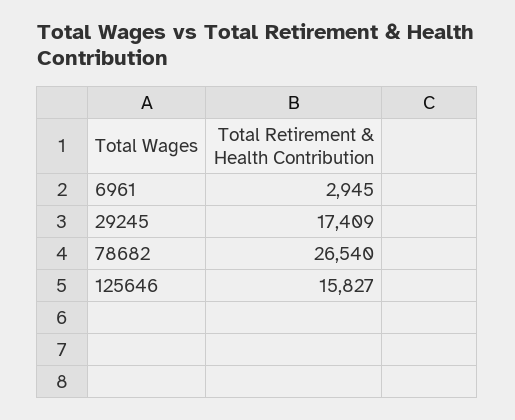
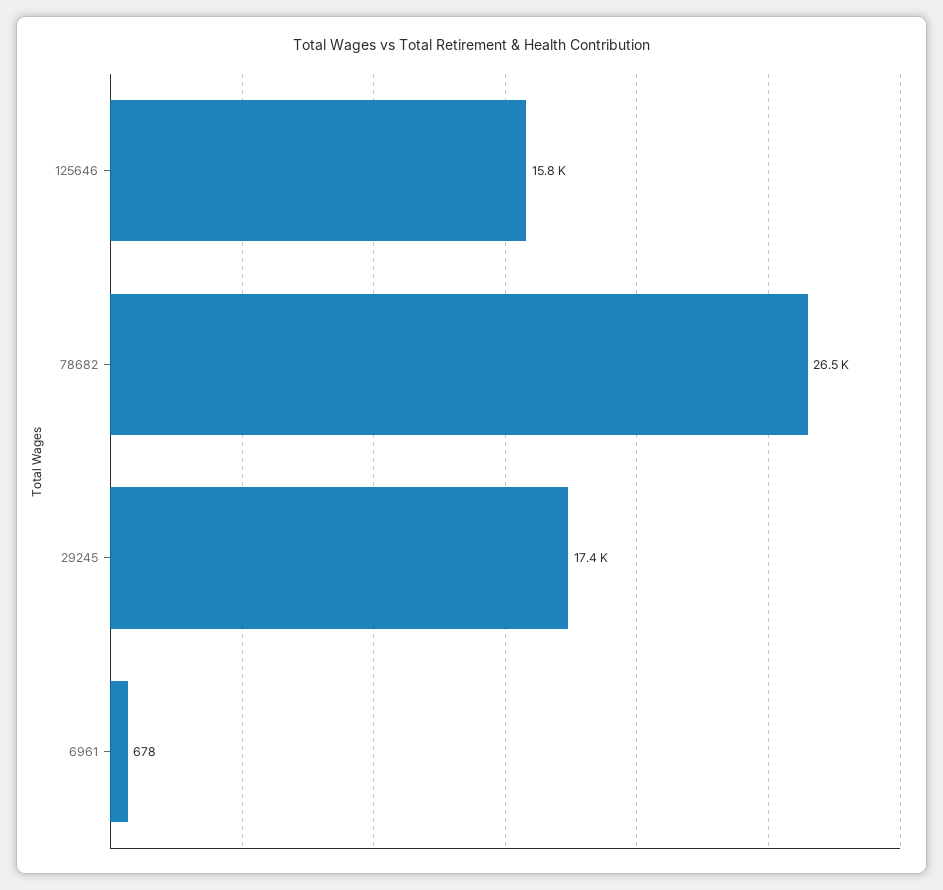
  {
-   "6961": 2945,
+   "6961": 678,
    "29245": 17409,
    "78682": 26540,
    "125646": 15827
  }

